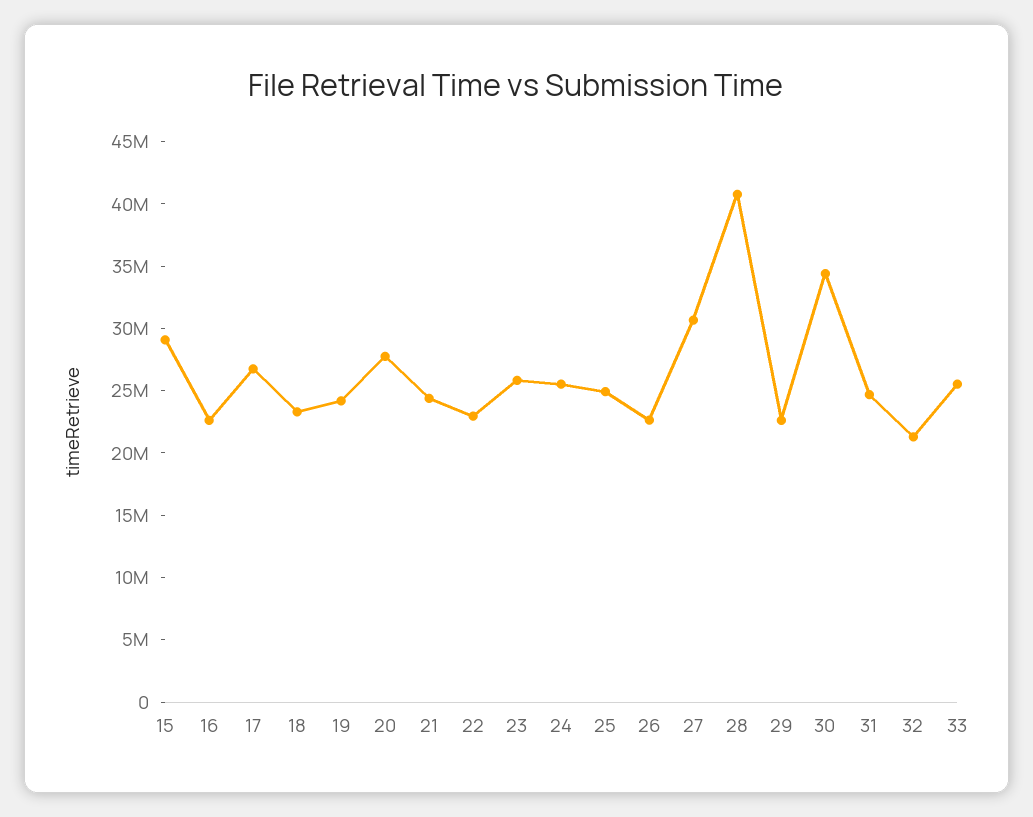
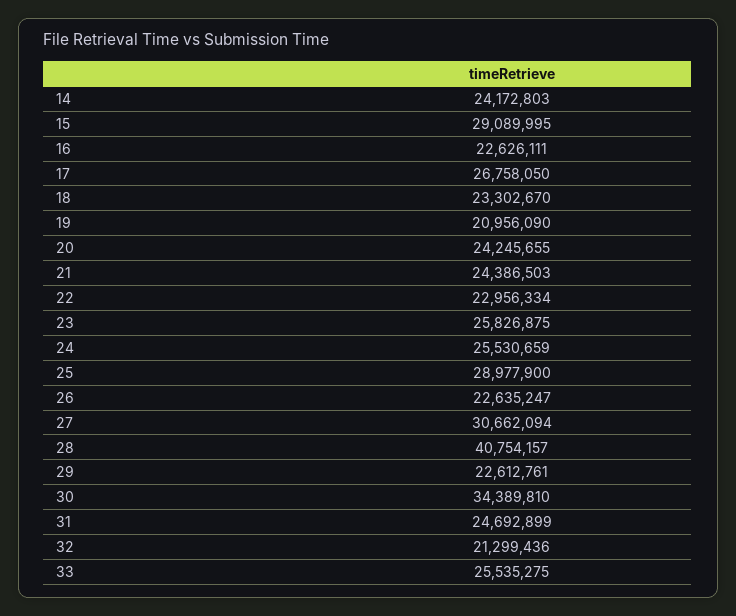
  {
    "15": 29089995,
    "16": 22626111,
    "17": 26758050,
    "18": 23302670,
-   "19": 24000000,
+   "19": 20956090,
-   "20": 28000000,
+   "20": 24245655,
    "21": 24386503,
    "22": 22956334,
    "23": 25826875,
    "24": 25530659,
-   "25": 25000000,
+   "25": 28977900,
    "26": 22635247,
    "27": 30662094,
    "28": 40754157,
    "29": 22612761,
    "30": 34389810,
    "31": 24692899,
    "32": 21299436,
-   "33": 25535275
+   "33": 25535275,
+   "14": 24172803
  }

